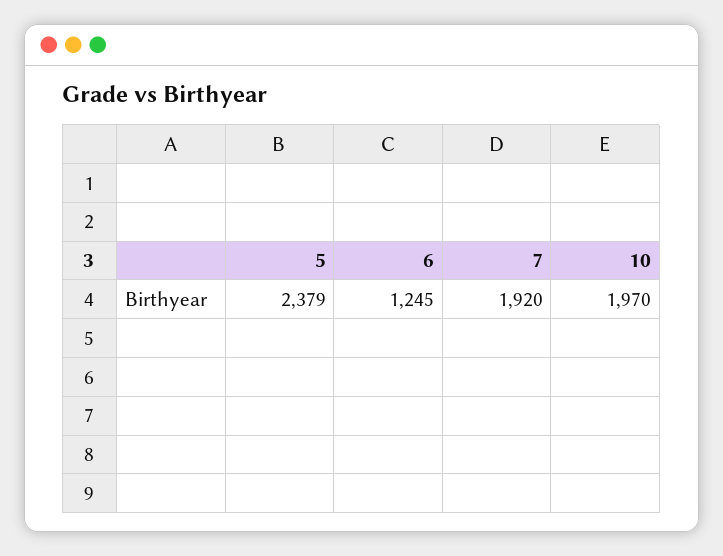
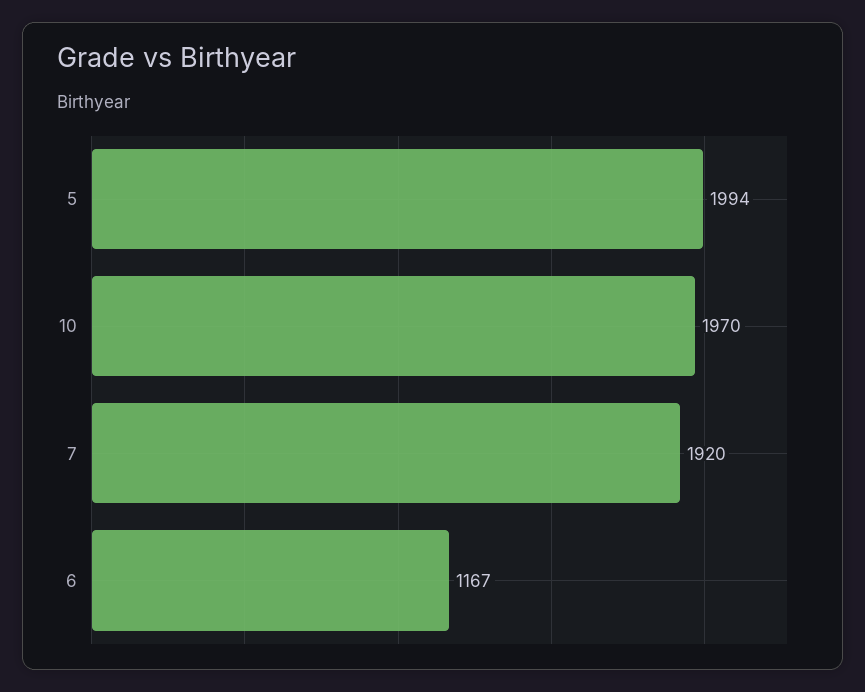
  {
-   "5": 2379,
+   "5": 1994,
-   "6": 1245,
+   "6": 1167,
    "7": 1920,
    "10": 1970
  }

